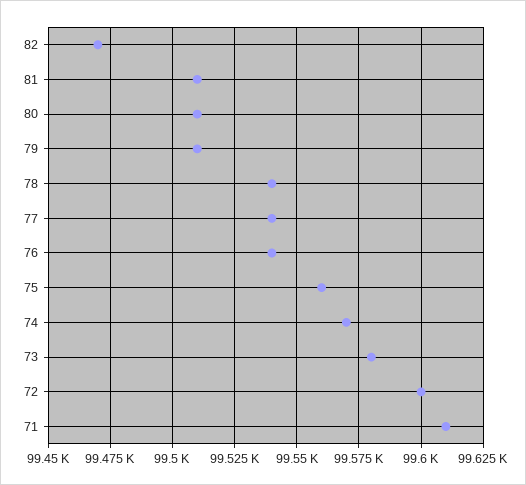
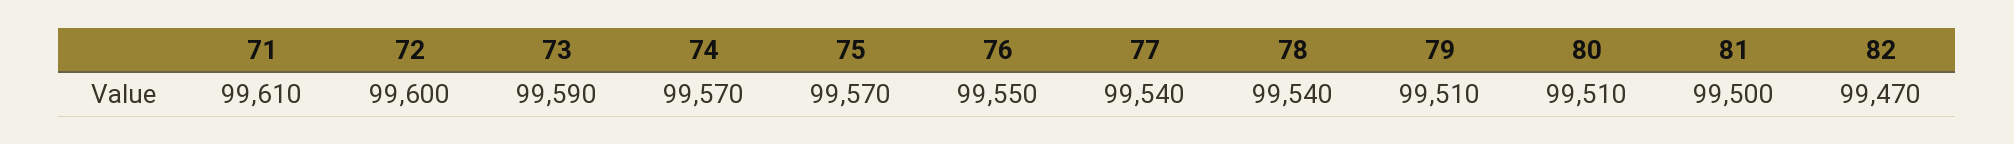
  {
    "82": 99470,
-   "81": 99510,
+   "81": 99500,
    "80": 99510,
    "79": 99510,
    "78": 99540,
    "77": 99540,
-   "76": 99540,
+   "76": 99550,
-   "75": 99560,
+   "75": 99570,
    "74": 99570,
-   "73": 99580,
+   "73": 99590,
    "72": 99600,
    "71": 99610
  }

